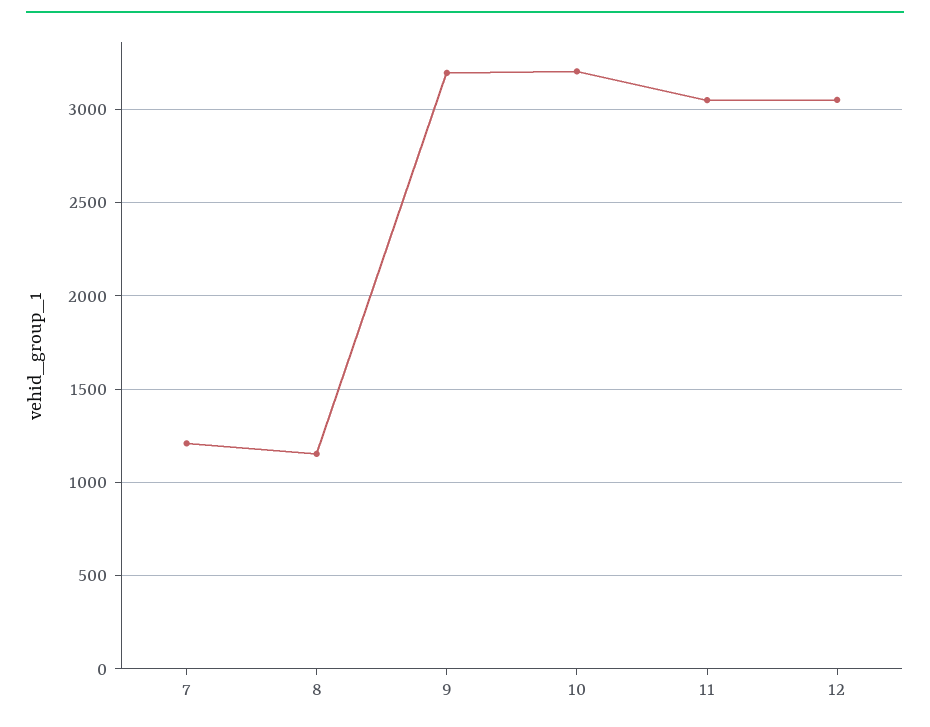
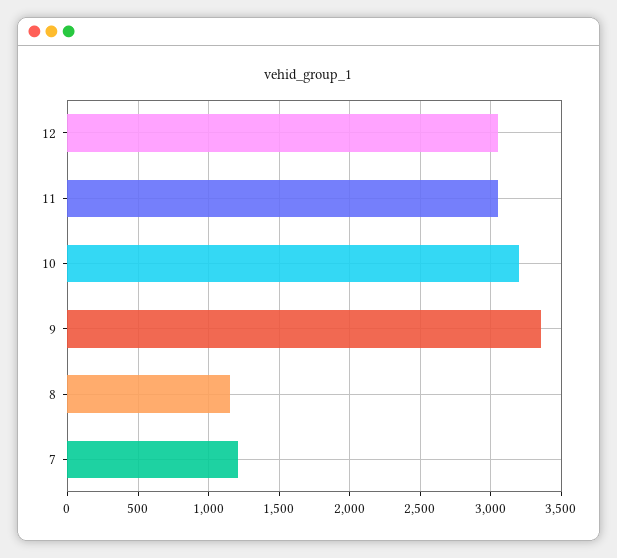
  {
    "7": 1200,
    "8": 1150,
-   "9": 3200,
+   "9": 3350,
    "10": 3200,
    "11": 3050,
    "12": 3050
  }

